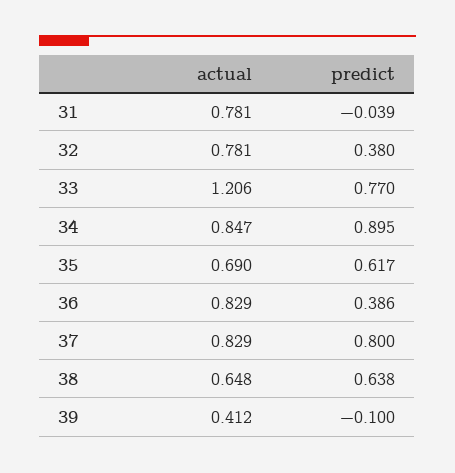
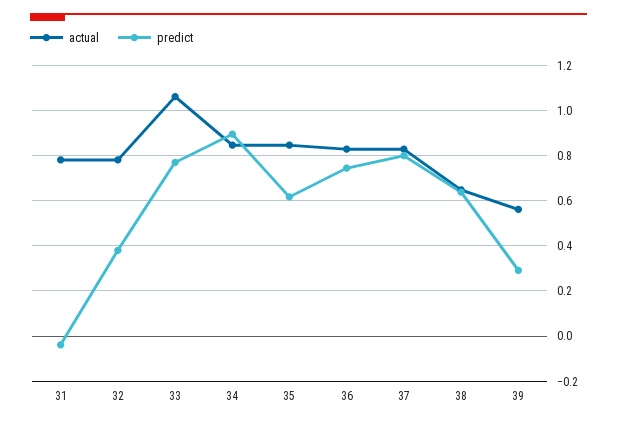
  {
    "actual": {
      "31": 0.781,
      "32": 0.781,
-     "33": 1.206,
+     "33": 1.05,
      "34": 0.847,
-     "35": 0.69,
+     "35": 0.85,
      "36": 0.829,
      "37": 0.829,
      "38": 0.648,
-     "39": 0.412
+     "39": 0.55
    },
    "predict": {
      "31": -0.039,
      "32": 0.38,
      "33": 0.77,
      "34": 0.895,
      "35": 0.617,
-     "36": 0.386,
+     "36": 0.75,
      "37": 0.8,
      "38": 0.638,
-     "39": -0.1
+     "39": 0.3
    }
  }

